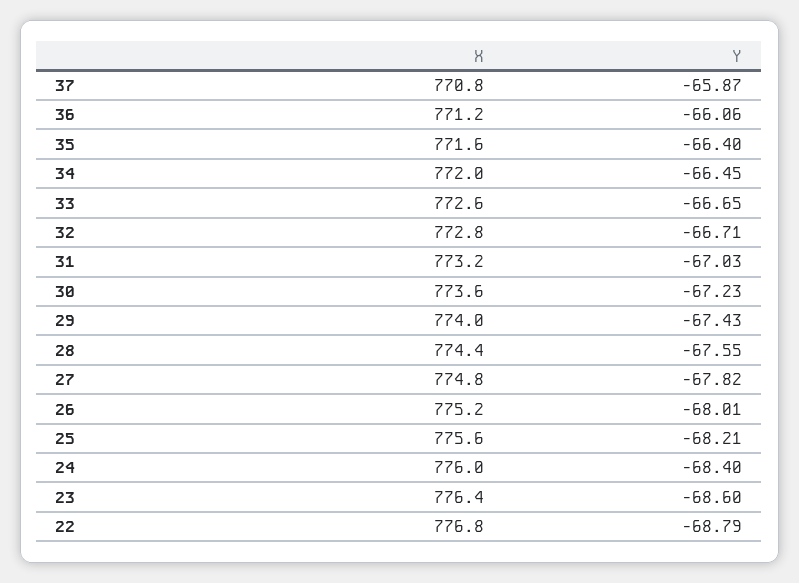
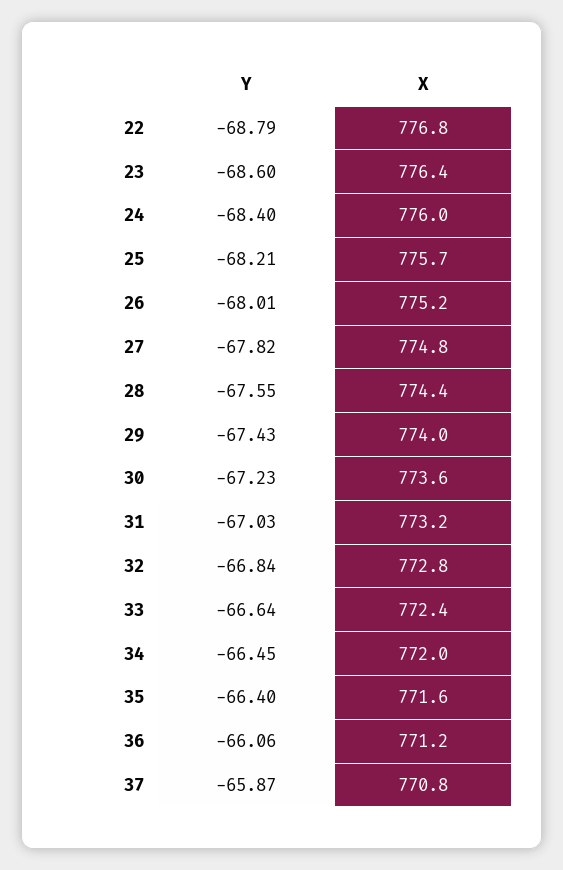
  {
    "X": {
      "37": 770.8,
      "36": 771.2,
      "35": 771.6,
      "34": 772,
-     "33": 772.6,
+     "33": 772.4,
      "32": 772.8,
      "31": 773.2,
      "30": 773.6,
      "29": 774,
      "28": 774.4,
      "27": 774.8,
      "26": 775.2,
-     "25": 775.6,
+     "25": 775.7,
      "24": 776,
      "23": 776.4,
      "22": 776.8
    },
    "Y": {
      "37": -65.87,
      "36": -66.06,
      "35": -66.4,
      "34": -66.45,
-     "33": -66.65,
+     "33": -66.64,
-     "32": -66.71,
+     "32": -66.84,
      "31": -67.03,
      "30": -67.23,
      "29": -67.43,
      "28": -67.55,
      "27": -67.82,
      "26": -68.01,
      "25": -68.21,
      "24": -68.4,
      "23": -68.6,
      "22": -68.79
    }
  }

